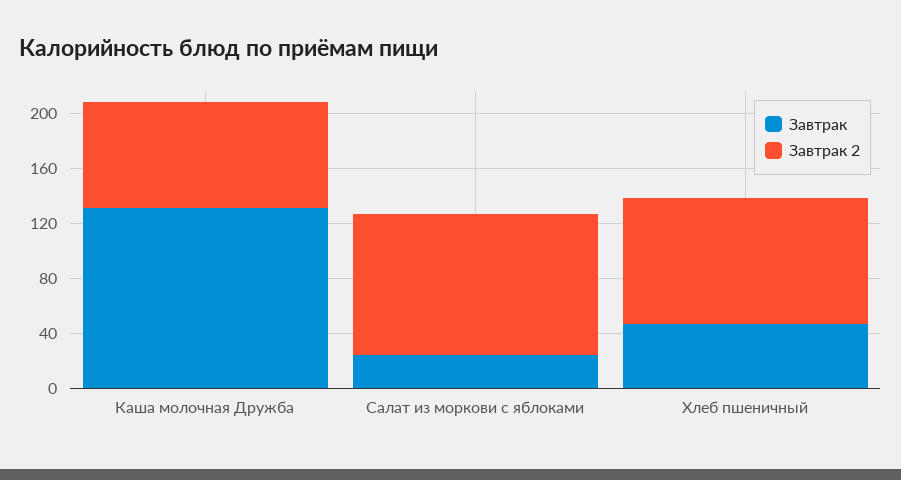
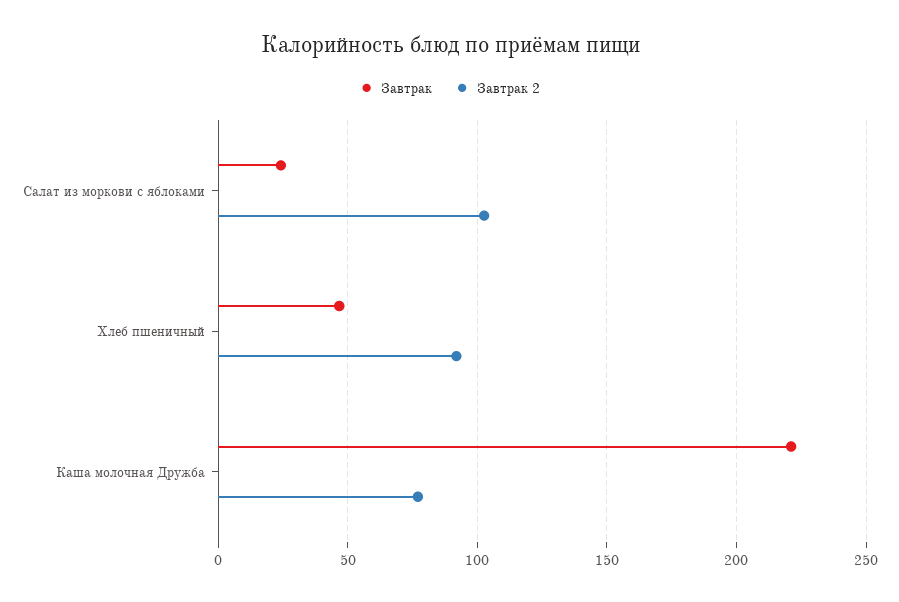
  {
    "Завтрак": {
-     "Каша молочная Дружба": 130,
+     "Каша молочная Дружба": 220,
      "Салат из моркови с яблоками": 25,
      "Хлеб пшеничный": 45
    },
    "Завтрак 2": {
      "Каша молочная Дружба": 75,
      "Салат из моркови с яблоками": 105,
      "Хлеб пшеничный": 90
    }
  }

